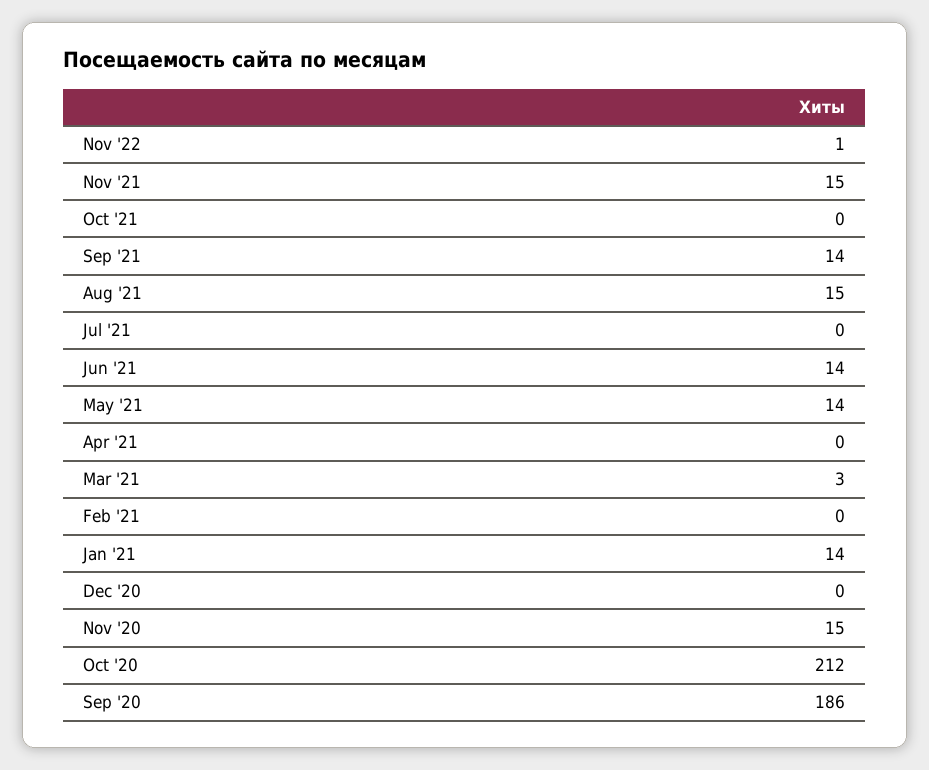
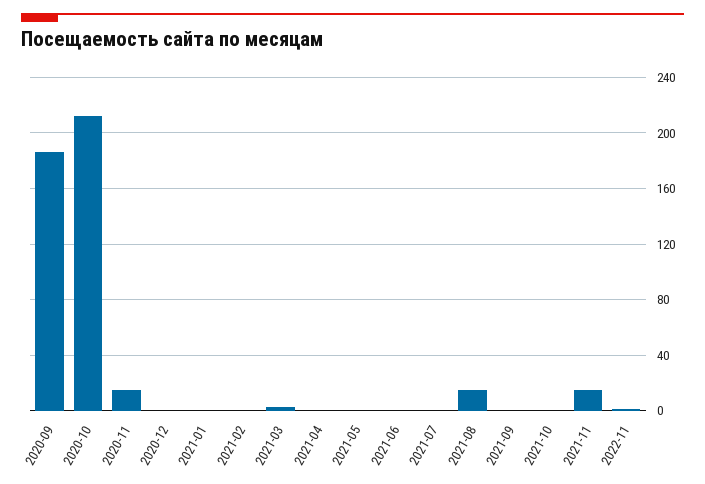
  {
    "Nov '22": 1,
    "Nov '21": 15,
    "Oct '21": 0,
-   "Sep '21": 14,
+   "Sep '21": 0,
    "Aug '21": 15,
    "Jul '21": 0,
-   "Jun '21": 14,
+   "Jun '21": 0,
-   "May '21": 14,
+   "May '21": 0,
    "Apr '21": 0,
    "Mar '21": 3,
    "Feb '21": 0,
-   "Jan '21": 14,
+   "Jan '21": 0,
    "Dec '20": 0,
    "Nov '20": 15,
    "Oct '20": 212,
    "Sep '20": 186
  }

